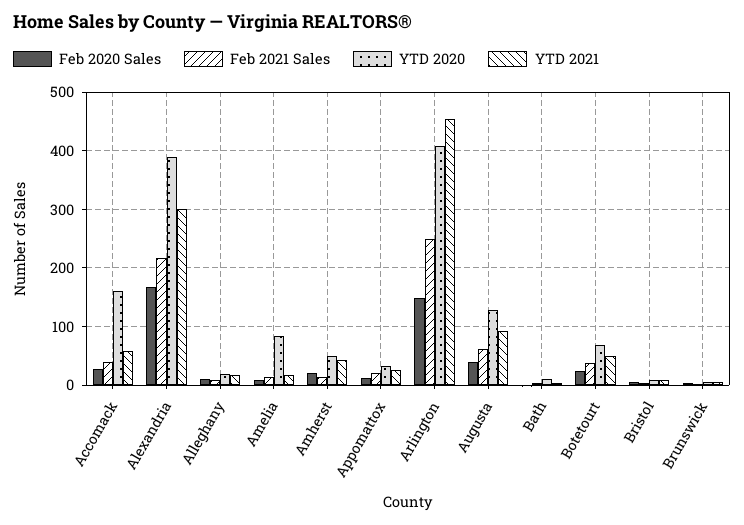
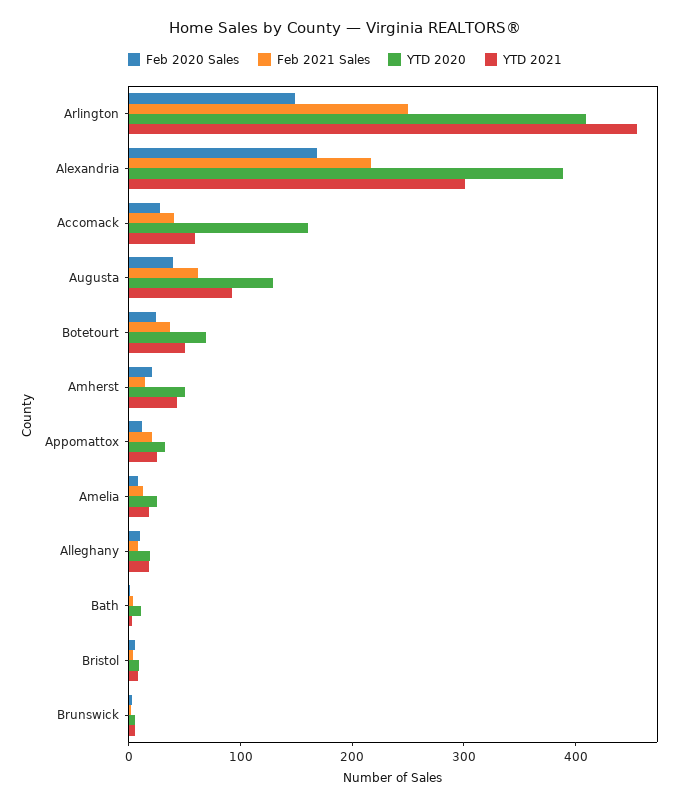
  {
    "Feb 2020 Sales": {
      "Accomack": 20,
      "Alexandria": 160,
      "Alleghany": 20,
      "Amelia": 0,
      "Amherst": 20,
      "Appomattox": 20,
      "Arlington": 140,
      "Augusta": 40,
      "Bath": 0,
      "Botetourt": 20,
      "Bristol": 0,
      "Brunswick": 0
    },
    "Feb 2021 Sales": {
      "Accomack": 40,
      "Alexandria": 220,
      "Alleghany": 0,
      "Amelia": 20,
      "Amherst": 20,
      "Appomattox": 20,
      "Arlington": 260,
      "Augusta": 60,
      "Bath": 0,
      "Botetourt": 40,
      "Bristol": 0,
      "Brunswick": 0
    },
    "YTD 2020": {
      "Accomack": 160,
      "Alexandria": 380,
      "Alleghany": 20,
-     "Amelia": 80,
+     "Amelia": 20,
      "Amherst": 60,
      "Appomattox": 40,
      "Arlington": 400,
      "Augusta": 120,
      "Bath": 20,
      "Botetourt": 60,
      "Bristol": 0,
      "Brunswick": 0
    },
    "YTD 2021": {
      "Accomack": 60,
      "Alexandria": 300,
      "Alleghany": 20,
      "Amelia": 20,
      "Amherst": 40,
      "Appomattox": 20,
      "Arlington": 460,
      "Augusta": 100,
      "Bath": 0,
      "Botetourt": 60,
      "Bristol": 0,
      "Brunswick": 0
    }
  }

